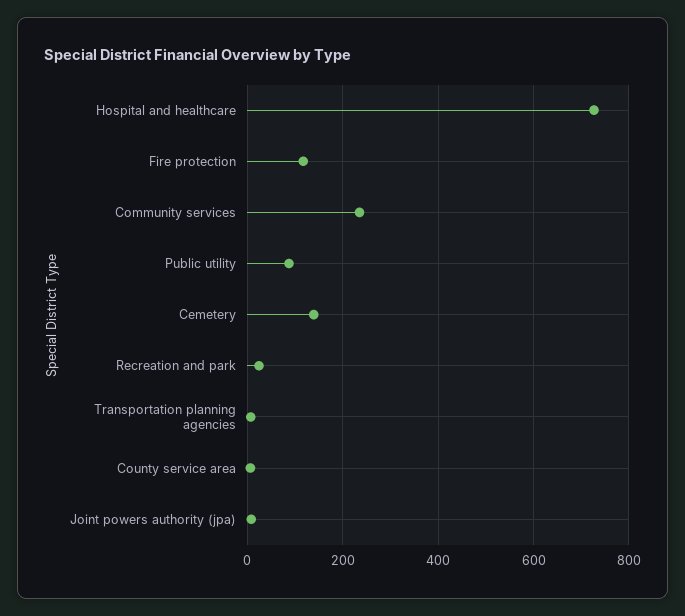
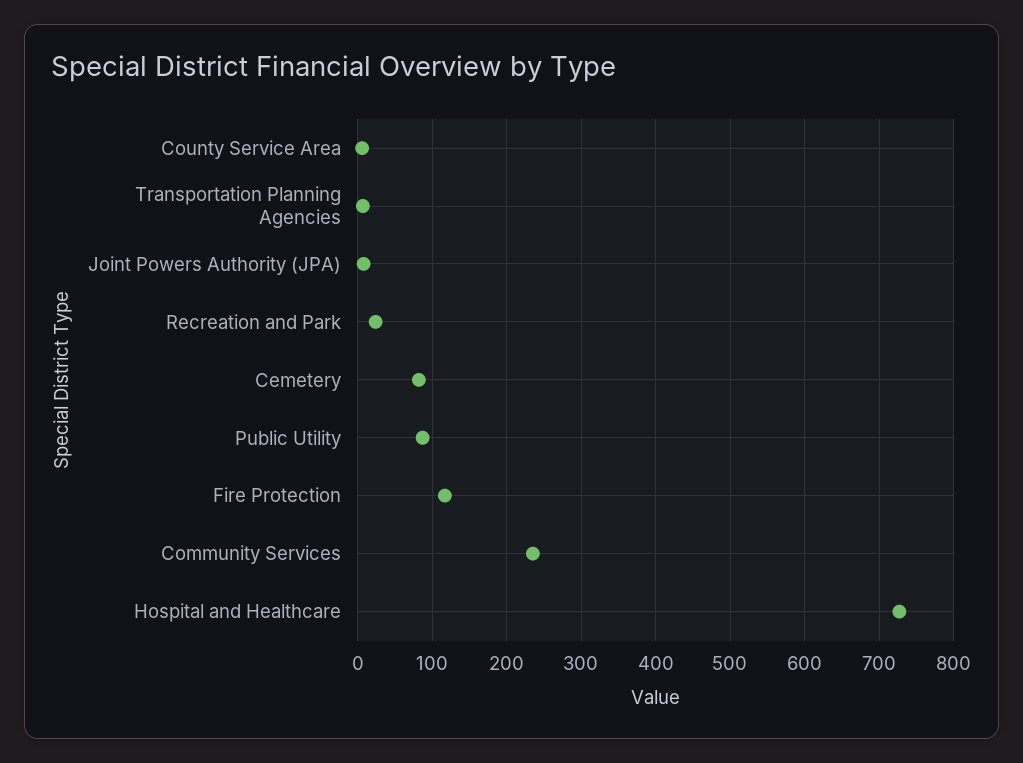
  {
    "Hospital and healthcare": 730,
    "Fire protection": 120,
    "Community services": 240,
    "Public utility": 90,
-   "Cemetery": 140,
+   "Cemetery": 80,
    "Recreation and park": 20,
    "Transportation planning agencies": 10,
    "County service area": 10,
    "Joint powers authority (jpa)": 10
  }

